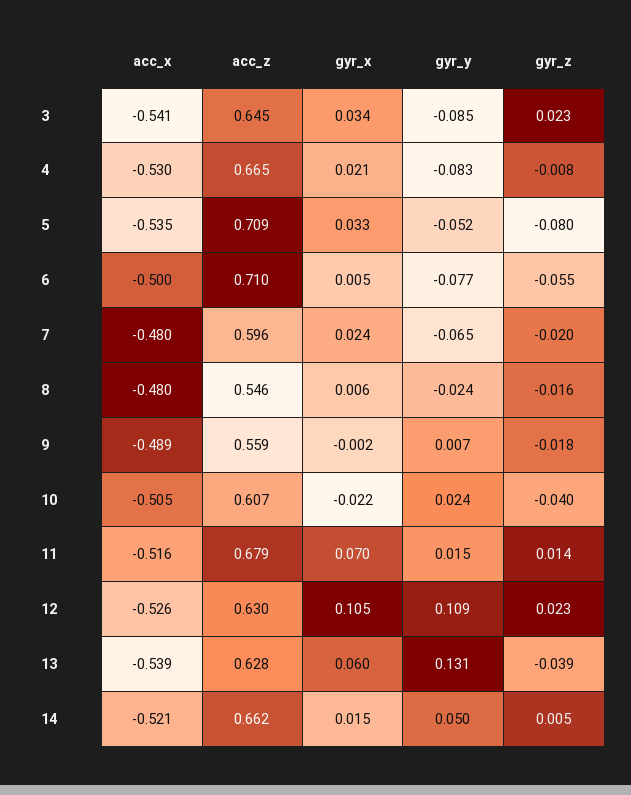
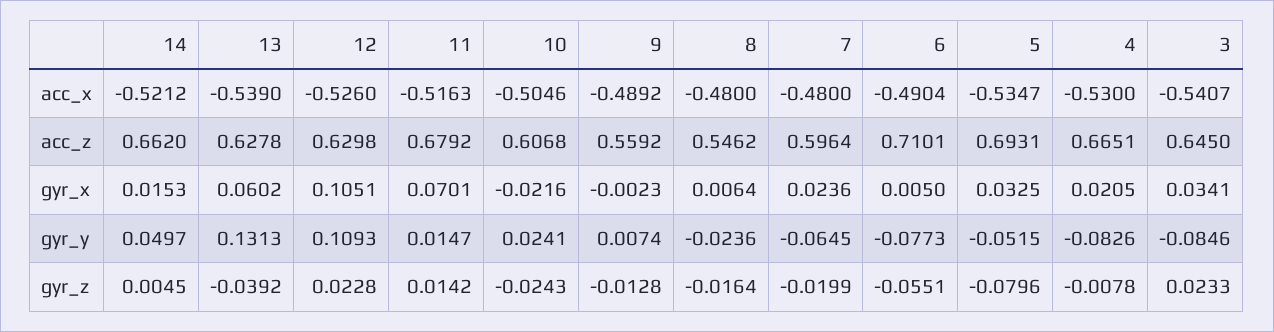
  {
    "acc_x": {
      "3": -0.5407,
      "4": -0.53,
      "5": -0.5347,
-     "6": -0.5,
+     "6": -0.4904,
      "7": -0.48,
      "8": -0.48,
      "9": -0.4892,
      "10": -0.5046,
      "11": -0.5163,
      "12": -0.526,
      "13": -0.539,
      "14": -0.5212
    },
    "acc_z": {
      "3": 0.645,
      "4": 0.6651,
-     "5": 0.709,
+     "5": 0.6931,
      "6": 0.7101,
      "7": 0.5964,
      "8": 0.5462,
      "9": 0.5592,
      "10": 0.6068,
      "11": 0.6792,
      "12": 0.6298,
      "13": 0.6278,
      "14": 0.662
    },
    "gyr_x": {
      "3": 0.0341,
      "4": 0.0205,
      "5": 0.0325,
      "6": 0.005,
      "7": 0.0236,
      "8": 0.0064,
      "9": -0.0023,
      "10": -0.0216,
      "11": 0.0701,
      "12": 0.1051,
      "13": 0.0602,
      "14": 0.0153
    },
    "gyr_y": {
      "3": -0.0846,
      "4": -0.0826,
      "5": -0.0515,
      "6": -0.0773,
      "7": -0.0645,
      "8": -0.0236,
      "9": 0.0074,
      "10": 0.0241,
      "11": 0.0147,
      "12": 0.1093,
      "13": 0.1313,
      "14": 0.0497
    },
    "gyr_z": {
      "3": 0.0233,
      "4": -0.0078,
      "5": -0.0796,
      "6": -0.0551,
      "7": -0.0199,
      "8": -0.0164,
-     "9": -0.018,
+     "9": -0.0128,
-     "10": -0.04,
+     "10": -0.0243,
      "11": 0.0142,
      "12": 0.0228,
      "13": -0.0392,
      "14": 0.0045
    }
  }

